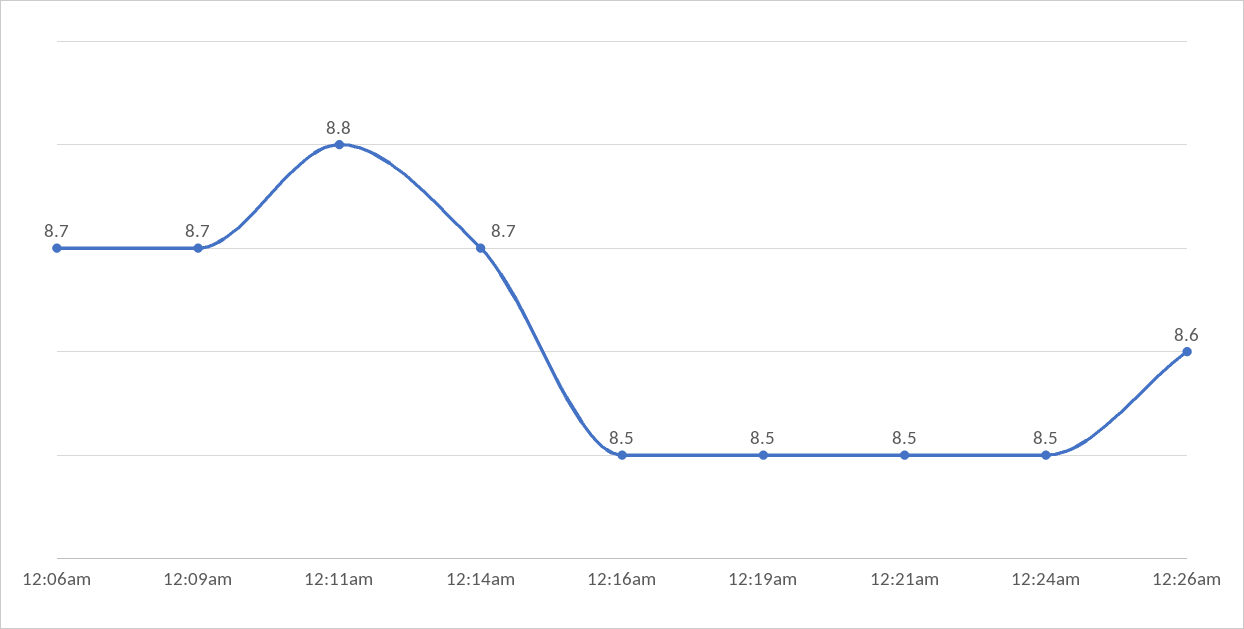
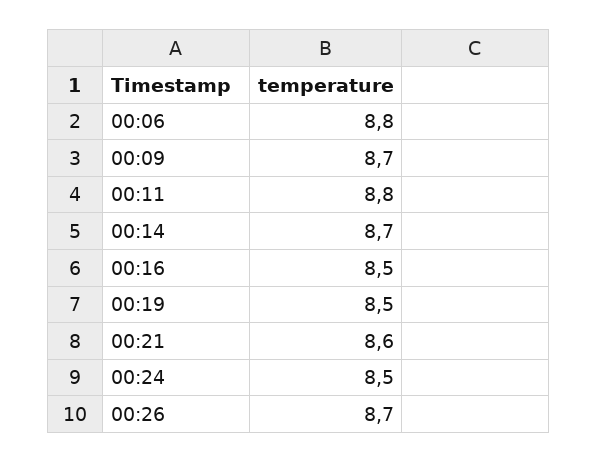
  {
-   "12:06am": 8.7,
+   "12:06am": 8.8,
    "12:09am": 8.7,
    "12:11am": 8.8,
    "12:14am": 8.7,
    "12:16am": 8.5,
    "12:19am": 8.5,
-   "12:21am": 8.5,
+   "12:21am": 8.6,
    "12:24am": 8.5,
-   "12:26am": 8.6
+   "12:26am": 8.7
  }

